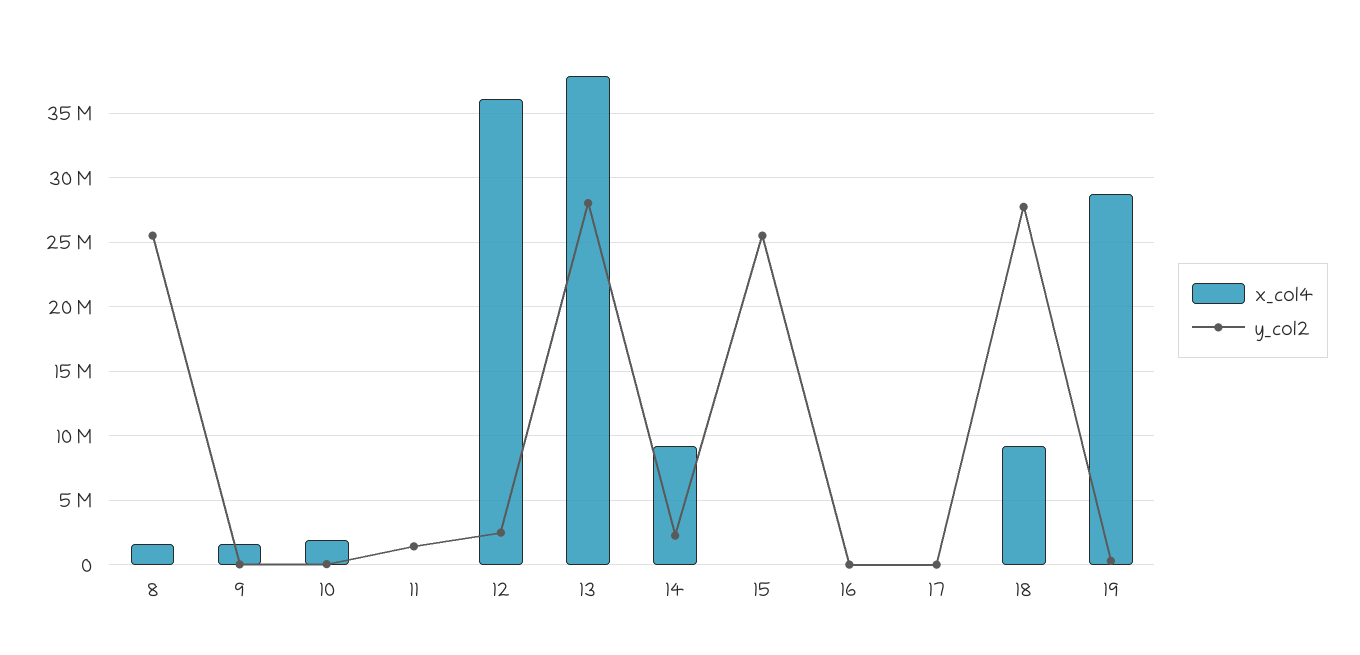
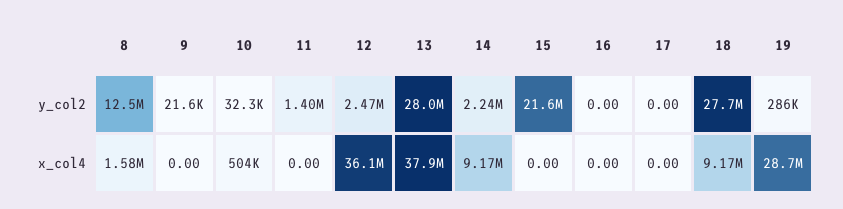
  {
    "x_col4": {
      "8": 1580000,
-     "9": 1500000,
+     "9": 0,
-     "10": 2000000,
+     "10": 504000,
      "11": 0,
      "12": 36100000,
      "13": 37900000,
      "14": 9170000,
      "15": 0,
      "16": 0,
      "17": 0,
      "18": 9170000,
      "19": 28700000
    },
    "y_col2": {
-     "8": 25500000,
+     "8": 12500000,
      "9": 21600,
      "10": 32300,
      "11": 1400000,
      "12": 2470000,
      "13": 28000000,
      "14": 2240000,
-     "15": 25500000,
+     "15": 21600000,
      "16": 0,
      "17": 0,
      "18": 27700000,
      "19": 286000
    }
  }

